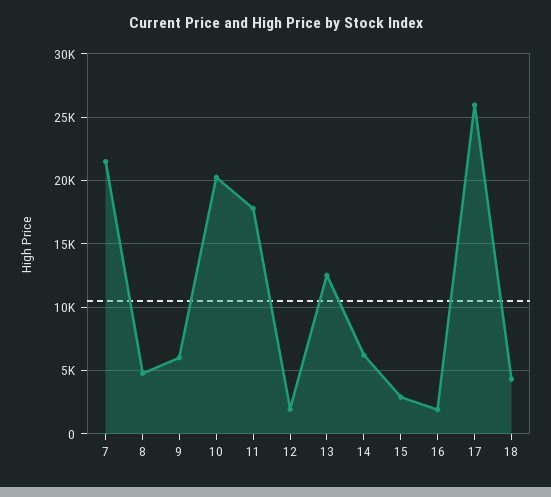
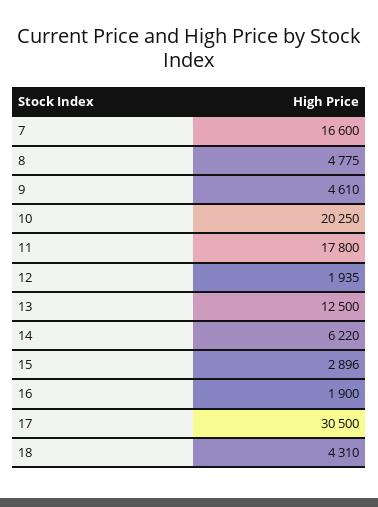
  {
-   "7": 21500,
+   "7": 16600,
    "8": 4775,
-   "9": 6000,
+   "9": 4610,
    "10": 20250,
    "11": 17800,
    "12": 1935,
    "13": 12500,
    "14": 6220,
    "15": 2896,
    "16": 1900,
-   "17": 26000,
+   "17": 30500,
    "18": 4310
  }

